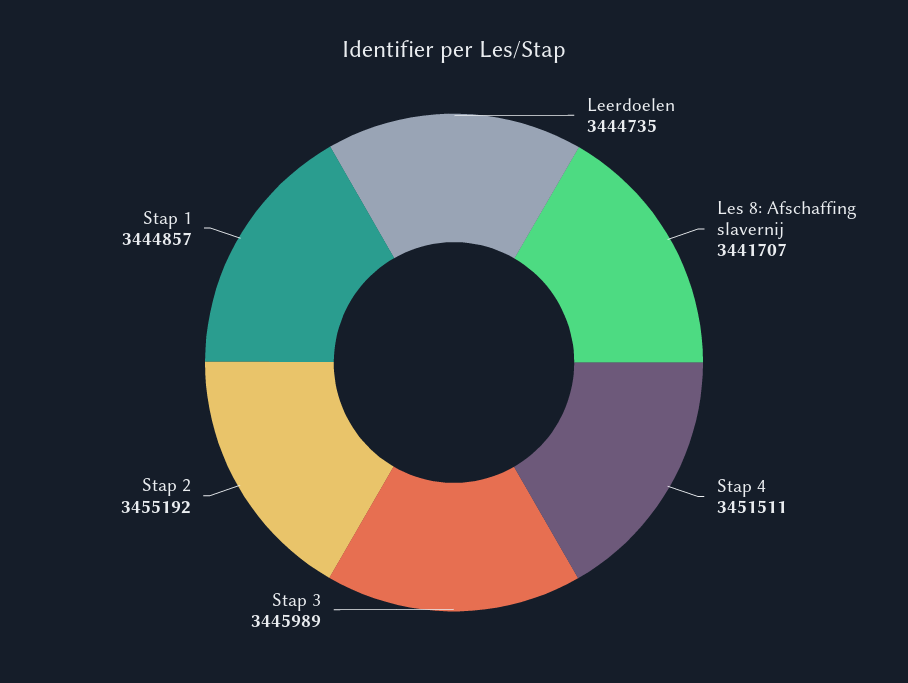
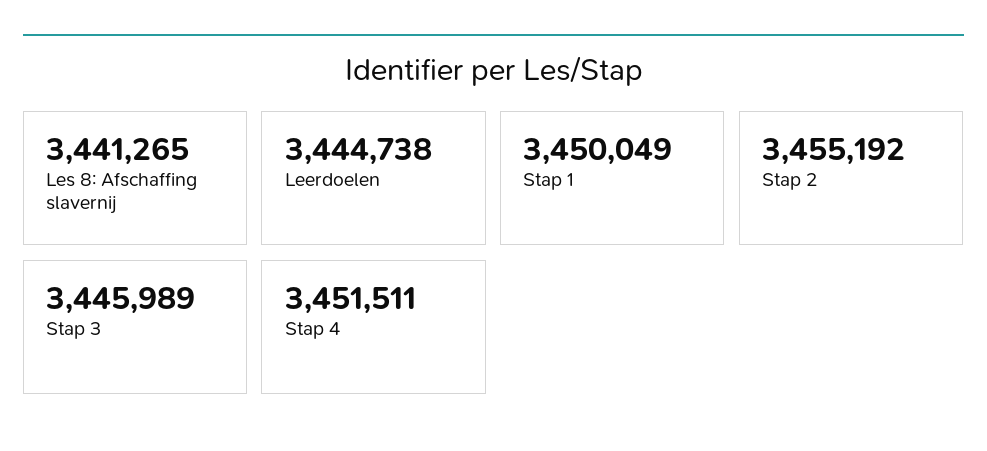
  {
-   "Leerdoelen": 3444735,
+   "Leerdoelen": 3444738,
-   "Les 8: Afschaffing slavernij": 3441707,
+   "Les 8: Afschaffing slavernij": 3441265,
    "Stap 4": 3451511,
    "Stap 3": 3445989,
    "Stap 2": 3455192,
-   "Stap 1": 3444857
+   "Stap 1": 3450049
  }

